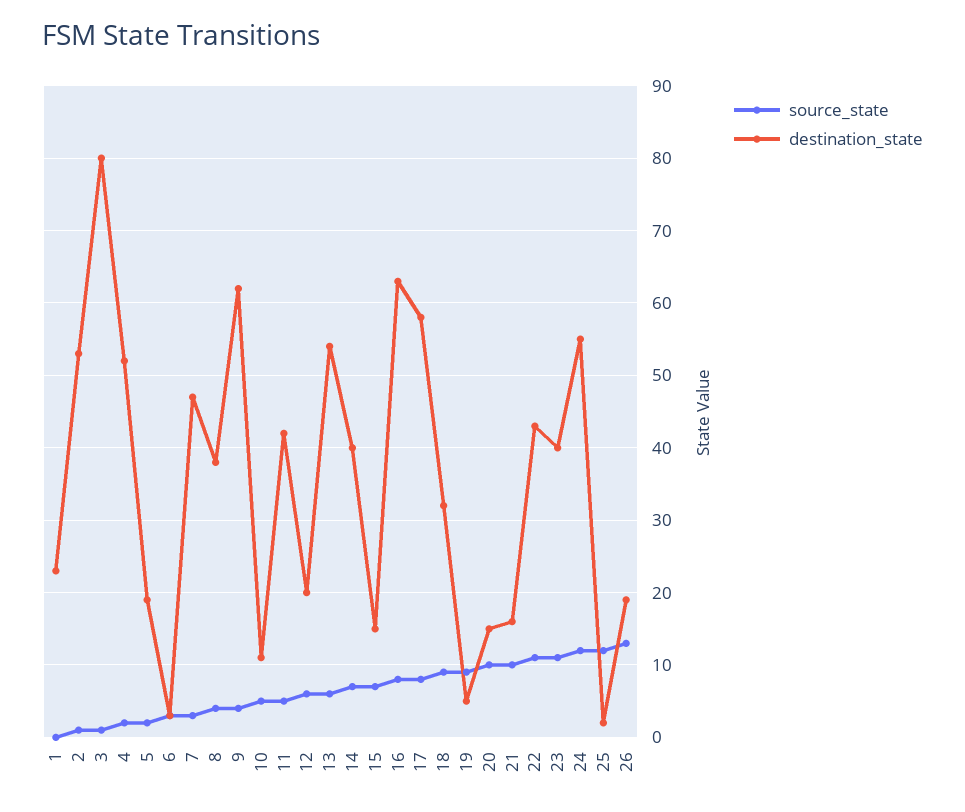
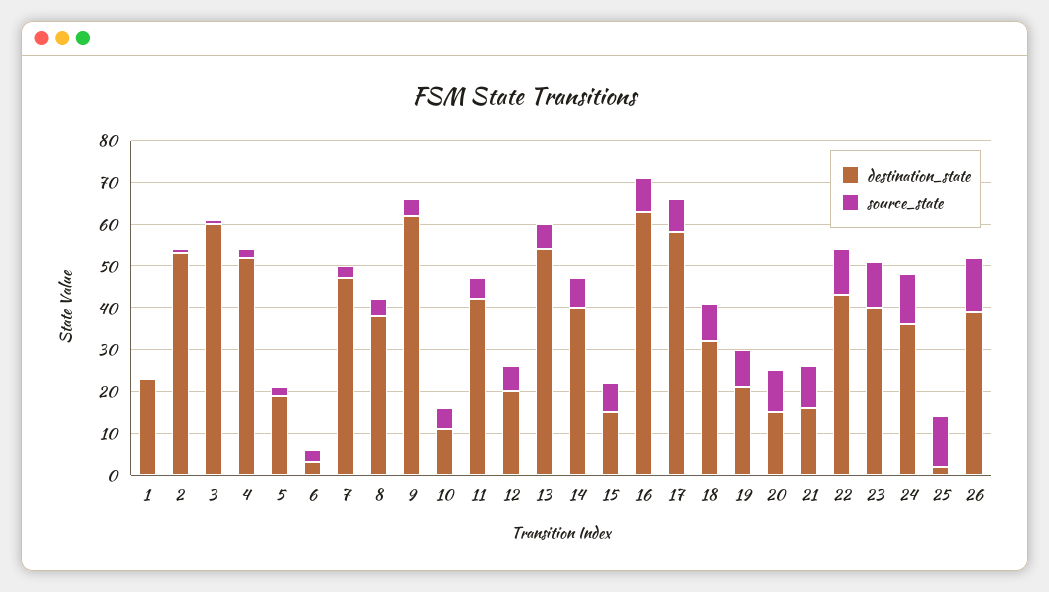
  {
    "source_state": {
      "1": 0,
      "2": 1,
      "3": 1,
      "4": 2,
      "5": 2,
      "6": 3,
      "7": 3,
      "8": 4,
      "9": 4,
      "10": 5,
      "11": 5,
      "12": 6,
      "13": 6,
      "14": 7,
      "15": 7,
      "16": 8,
      "17": 8,
      "18": 9,
      "19": 9,
      "20": 10,
      "21": 10,
      "22": 11,
      "23": 11,
      "24": 12,
      "25": 12,
      "26": 13
    },
    "destination_state": {
      "1": 23,
      "2": 53,
-     "3": 80,
+     "3": 60,
      "4": 52,
      "5": 19,
      "6": 3,
      "7": 47,
      "8": 38,
      "9": 62,
      "10": 11,
      "11": 42,
      "12": 20,
      "13": 54,
      "14": 40,
      "15": 15,
      "16": 63,
      "17": 58,
      "18": 32,
-     "19": 5,
+     "19": 20,
      "20": 15,
      "21": 16,
      "22": 43,
      "23": 40,
-     "24": 55,
+     "24": 35,
      "25": 2,
-     "26": 19
+     "26": 40
    }
  }

